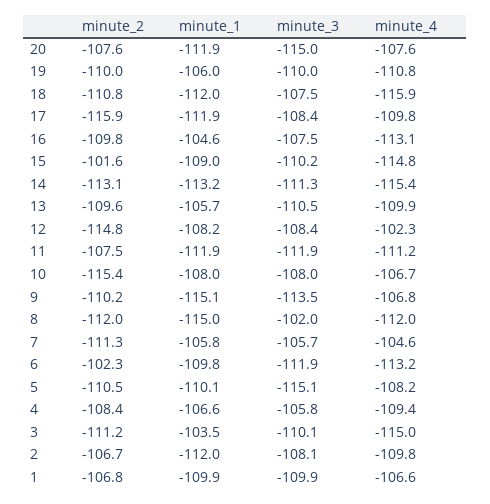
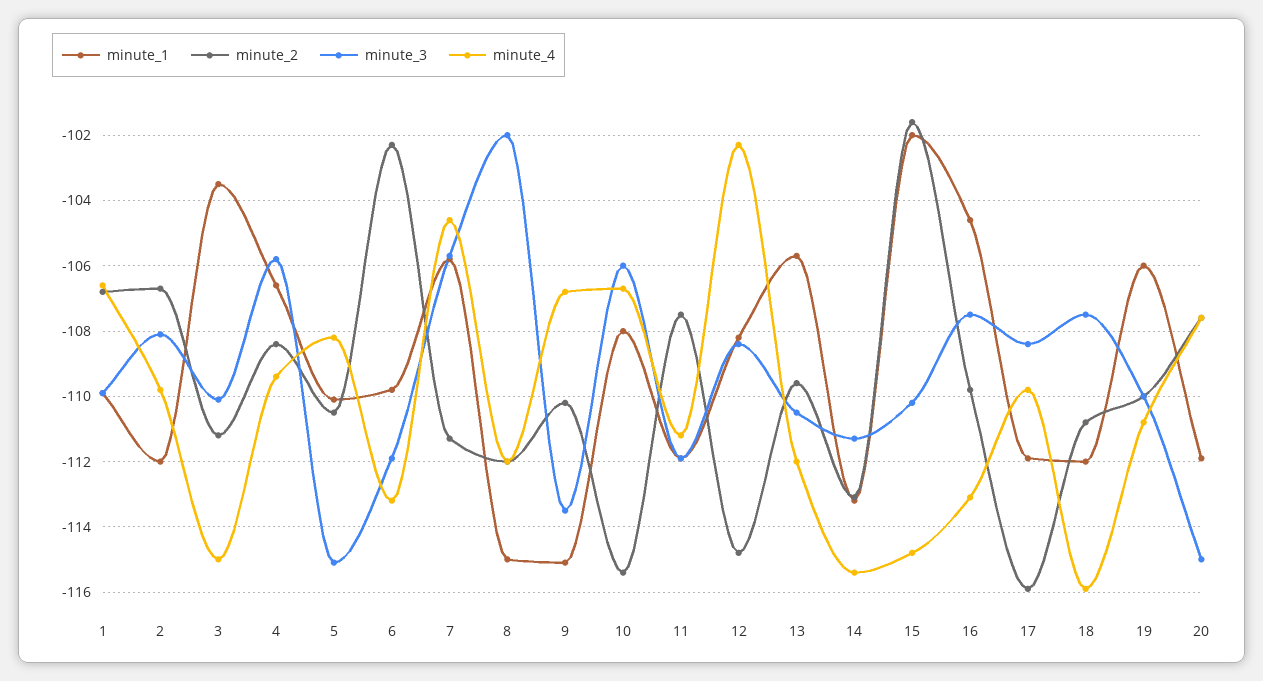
  {
    "minute_2": {
      "20": -107.6,
      "19": -110,
      "18": -110.8,
      "17": -115.9,
      "16": -109.8,
      "15": -101.6,
      "14": -113.1,
      "13": -109.6,
      "12": -114.8,
      "11": -107.5,
      "10": -115.4,
      "9": -110.2,
      "8": -112,
      "7": -111.3,
      "6": -102.3,
      "5": -110.5,
      "4": -108.4,
      "3": -111.2,
      "2": -106.7,
      "1": -106.8
    },
    "minute_1": {
      "20": -111.9,
      "19": -106,
      "18": -112,
      "17": -111.9,
      "16": -104.6,
-     "15": -109,
+     "15": -102,
      "14": -113.2,
      "13": -105.7,
      "12": -108.2,
      "11": -111.9,
      "10": -108,
      "9": -115.1,
      "8": -115,
      "7": -105.8,
      "6": -109.8,
      "5": -110.1,
      "4": -106.6,
      "3": -103.5,
      "2": -112,
      "1": -109.9
    },
    "minute_3": {
      "20": -115,
      "19": -110,
      "18": -107.5,
      "17": -108.4,
      "16": -107.5,
      "15": -110.2,
      "14": -111.3,
      "13": -110.5,
      "12": -108.4,
      "11": -111.9,
-     "10": -108,
+     "10": -106,
      "9": -113.5,
      "8": -102,
      "7": -105.7,
      "6": -111.9,
      "5": -115.1,
      "4": -105.8,
      "3": -110.1,
      "2": -108.1,
      "1": -109.9
    },
    "minute_4": {
      "20": -107.6,
      "19": -110.8,
      "18": -115.9,
      "17": -109.8,
      "16": -113.1,
      "15": -114.8,
      "14": -115.4,
-     "13": -109.9,
+     "13": -112,
      "12": -102.3,
      "11": -111.2,
      "10": -106.7,
      "9": -106.8,
      "8": -112,
      "7": -104.6,
      "6": -113.2,
      "5": -108.2,
      "4": -109.4,
      "3": -115,
      "2": -109.8,
      "1": -106.6
    }
  }

